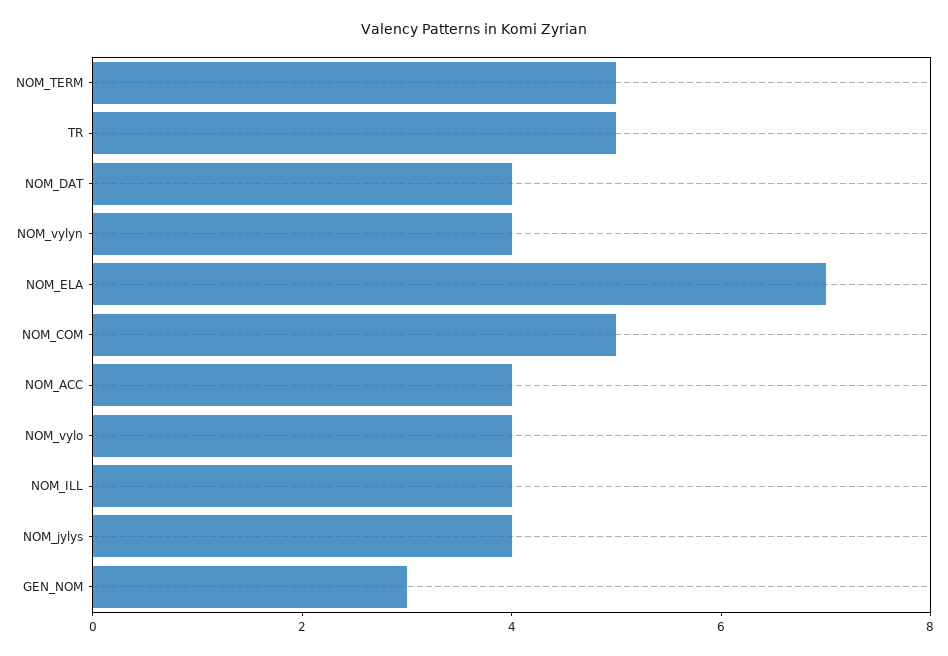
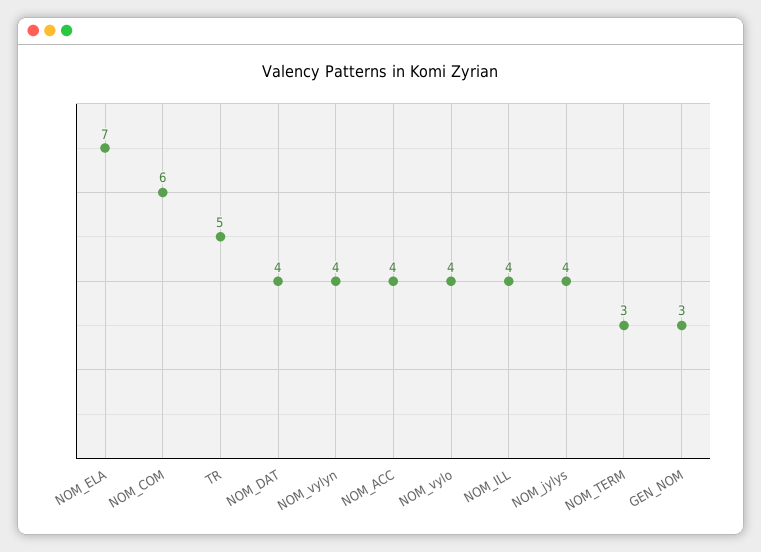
  {
-   "NOM_TERM": 5,
+   "NOM_TERM": 3,
    "TR": 5,
    "NOM_DAT": 4,
    "NOM_vylyn": 4,
    "NOM_ELA": 7,
-   "NOM_COM": 5,
+   "NOM_COM": 6,
    "NOM_ACC": 4,
    "NOM_vylo": 4,
    "NOM_ILL": 4,
    "NOM_jylys": 4,
    "GEN_NOM": 3
  }

